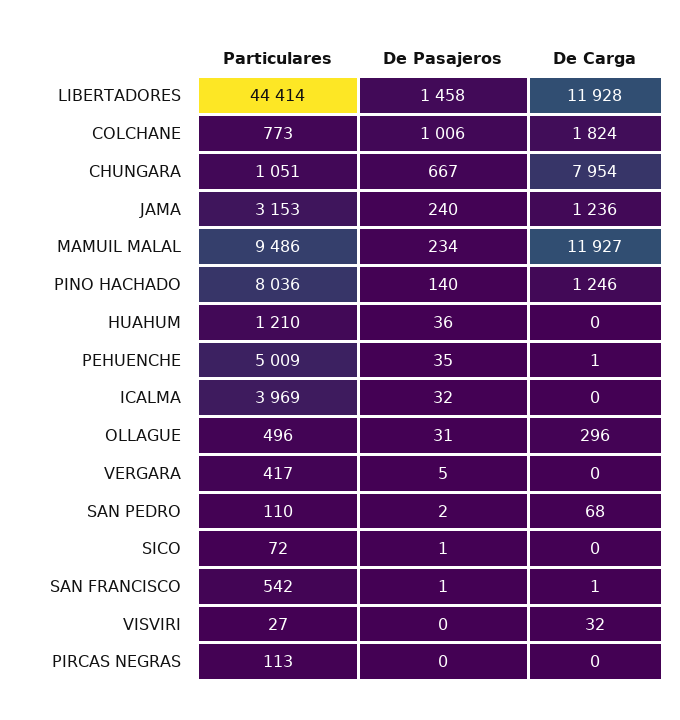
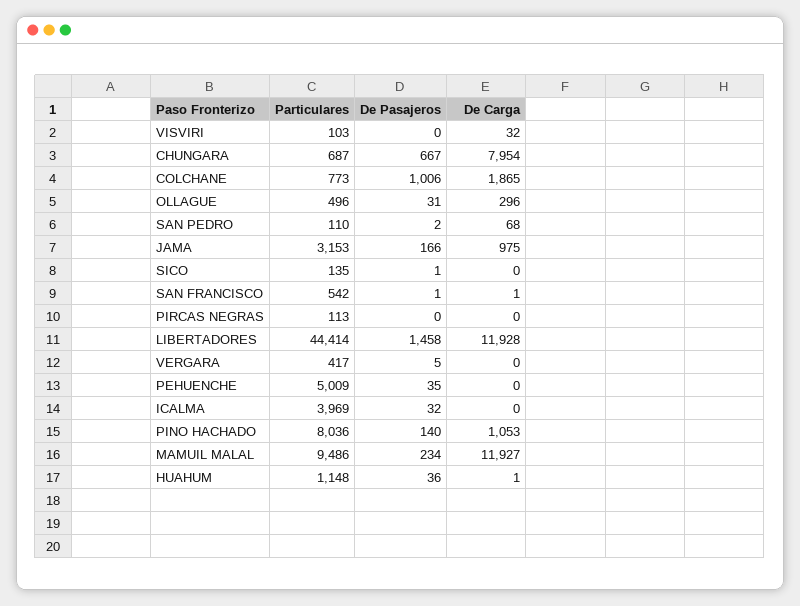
  {
    "Particulares": {
      "LIBERTADORES": 44414,
      "COLCHANE": 773,
-     "CHUNGARA": 1051,
+     "CHUNGARA": 687,
      "JAMA": 3153,
      "MAMUIL MALAL": 9486,
      "PINO HACHADO": 8036,
-     "HUAHUM": 1210,
+     "HUAHUM": 1148,
      "PEHUENCHE": 5009,
      "ICALMA": 3969,
      "OLLAGUE": 496,
      "VERGARA": 417,
      "SAN PEDRO": 110,
-     "SICO": 72,
+     "SICO": 135,
      "SAN FRANCISCO": 542,
-     "VISVIRI": 27,
+     "VISVIRI": 103,
      "PIRCAS NEGRAS": 113
    },
    "De Pasajeros": {
      "LIBERTADORES": 1458,
      "COLCHANE": 1006,
      "CHUNGARA": 667,
-     "JAMA": 240,
+     "JAMA": 166,
      "MAMUIL MALAL": 234,
      "PINO HACHADO": 140,
      "HUAHUM": 36,
      "PEHUENCHE": 35,
      "ICALMA": 32,
      "OLLAGUE": 31,
      "VERGARA": 5,
      "SAN PEDRO": 2,
      "SICO": 1,
      "SAN FRANCISCO": 1,
      "VISVIRI": 0,
      "PIRCAS NEGRAS": 0
    },
    "De Carga": {
      "LIBERTADORES": 11928,
-     "COLCHANE": 1824,
+     "COLCHANE": 1865,
      "CHUNGARA": 7954,
-     "JAMA": 1236,
+     "JAMA": 975,
      "MAMUIL MALAL": 11927,
-     "PINO HACHADO": 1246,
+     "PINO HACHADO": 1053,
-     "HUAHUM": 0,
+     "HUAHUM": 1,
-     "PEHUENCHE": 1,
+     "PEHUENCHE": 0,
      "ICALMA": 0,
      "OLLAGUE": 296,
      "VERGARA": 0,
      "SAN PEDRO": 68,
      "SICO": 0,
      "SAN FRANCISCO": 1,
      "VISVIRI": 32,
      "PIRCAS NEGRAS": 0
    }
  }

